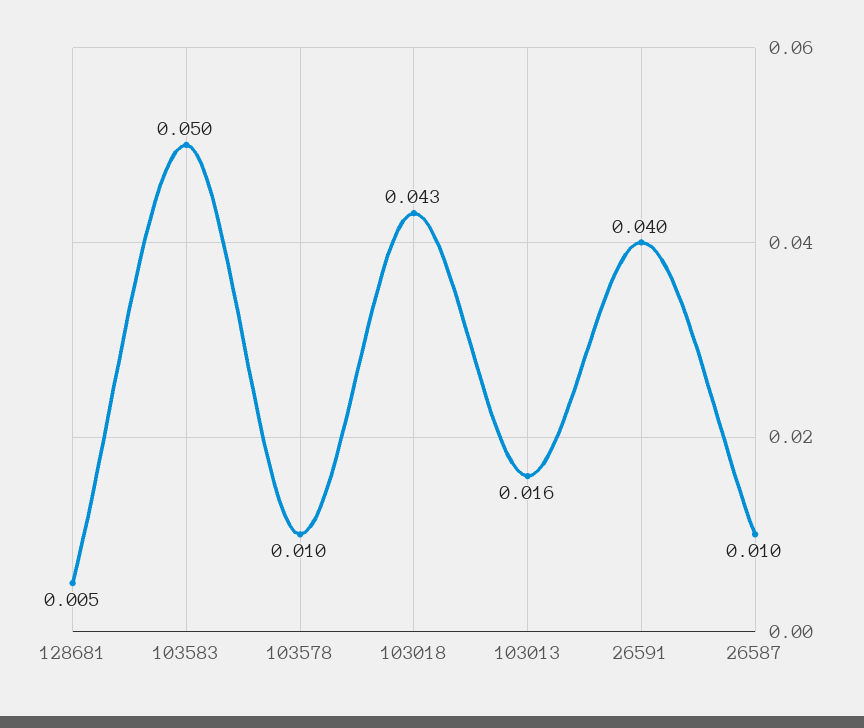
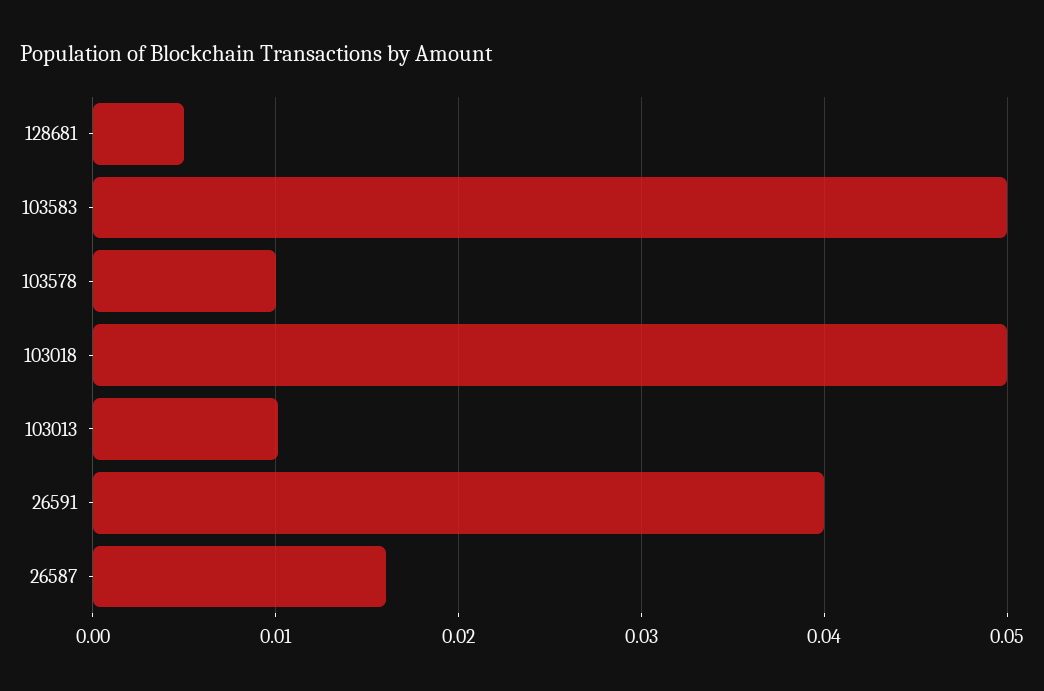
  {
    "128681": 0.005,
    "103583": 0.05,
    "103578": 0.01,
-   "103018": 0.043,
+   "103018": 0.05,
-   "103013": 0.016,
+   "103013": 0.01,
    "26591": 0.04,
-   "26587": 0.01
+   "26587": 0.016
  }

